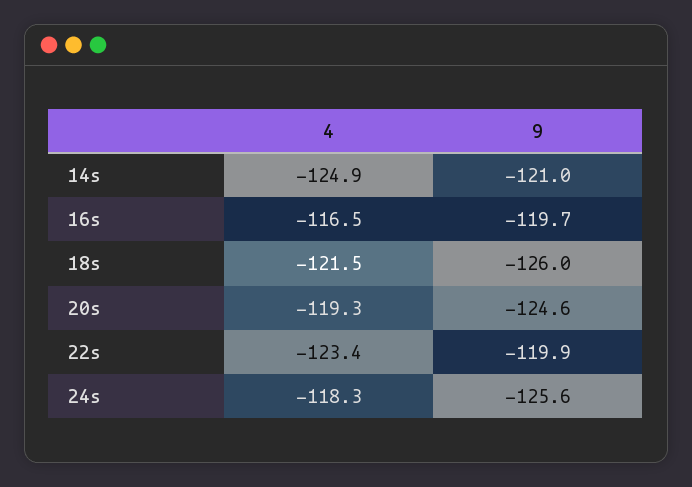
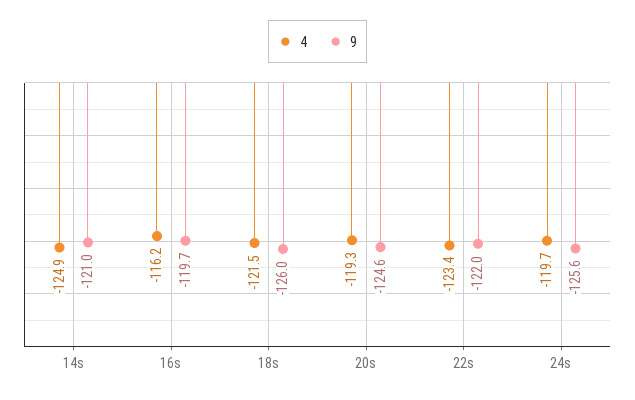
  {
    "4": {
      "14s": -124.9,
-     "16s": -116.5,
+     "16s": -116.2,
      "18s": -121.5,
      "20s": -119.3,
      "22s": -123.4,
-     "24s": -118.3
+     "24s": -119.7
    },
    "9": {
      "14s": -121,
      "16s": -119.7,
      "18s": -126,
      "20s": -124.6,
-     "22s": -119.9,
+     "22s": -122,
      "24s": -125.6
    }
  }

